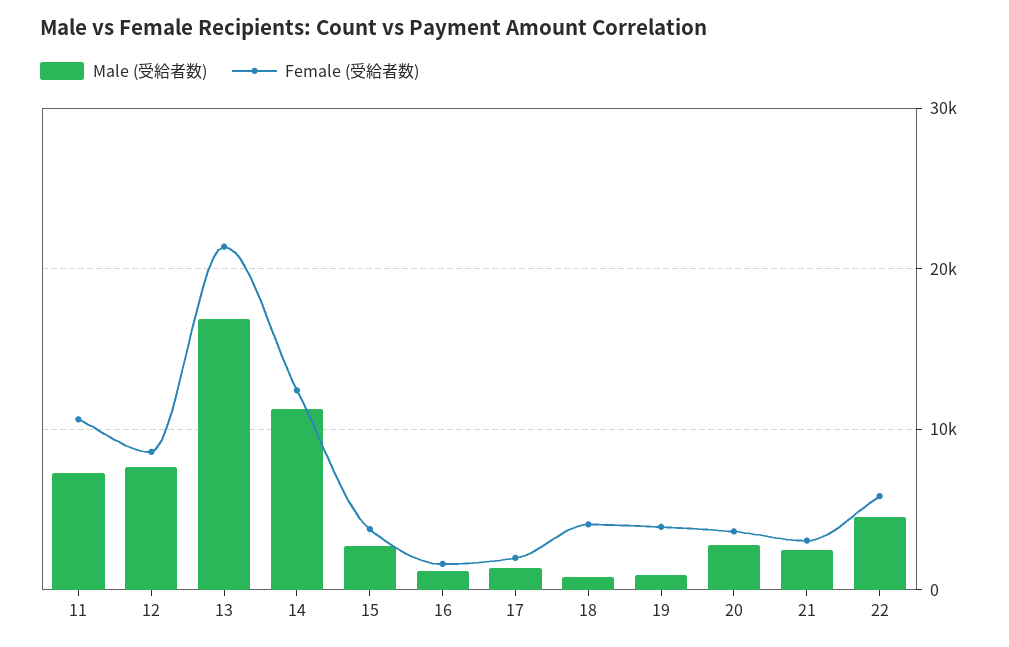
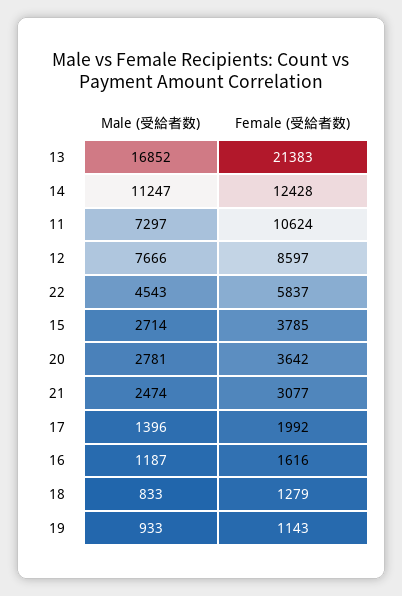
  {
    "Male (受給者数)": {
      "11": 7297,
      "12": 7666,
      "13": 16852,
      "14": 11247,
      "15": 2714,
      "16": 1187,
      "17": 1396,
      "18": 833,
      "19": 933,
      "20": 2781,
      "21": 2474,
      "22": 4543
    },
    "Female (受給者数)": {
      "11": 10624,
      "12": 8597,
      "13": 21383,
      "14": 12428,
      "15": 3785,
      "16": 1616,
      "17": 1992,
-     "18": 4000,
+     "18": 1279,
-     "19": 4000,
+     "19": 1143,
      "20": 3642,
      "21": 3077,
      "22": 5837
    }
  }

